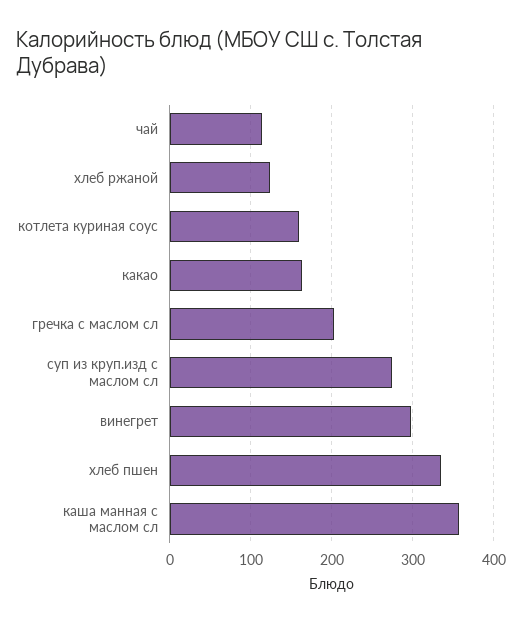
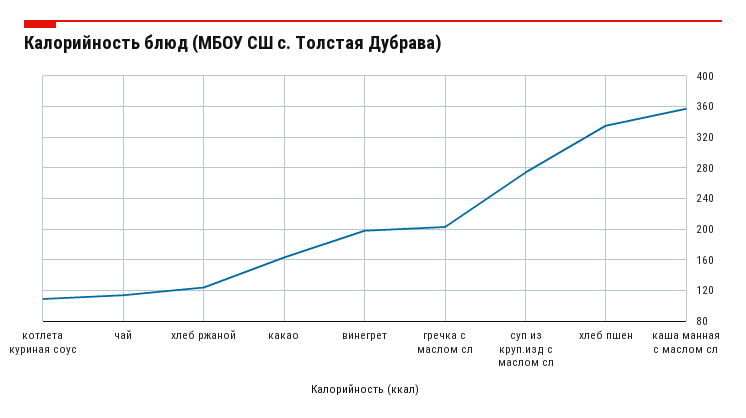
  {
    "чай": 110,
    "хлеб ржаной": 120,
-   "котлета куриная соус": 160,
+   "котлета куриная соус": 110,
    "какао": 160,
    "гречка с маслом сл": 200,
    "суп из круп.изд с маслом сл": 270,
-   "винегрет": 300,
+   "винегрет": 200,
    "хлеб пшен": 340,
    "каша манная с маслом сл": 360
  }

